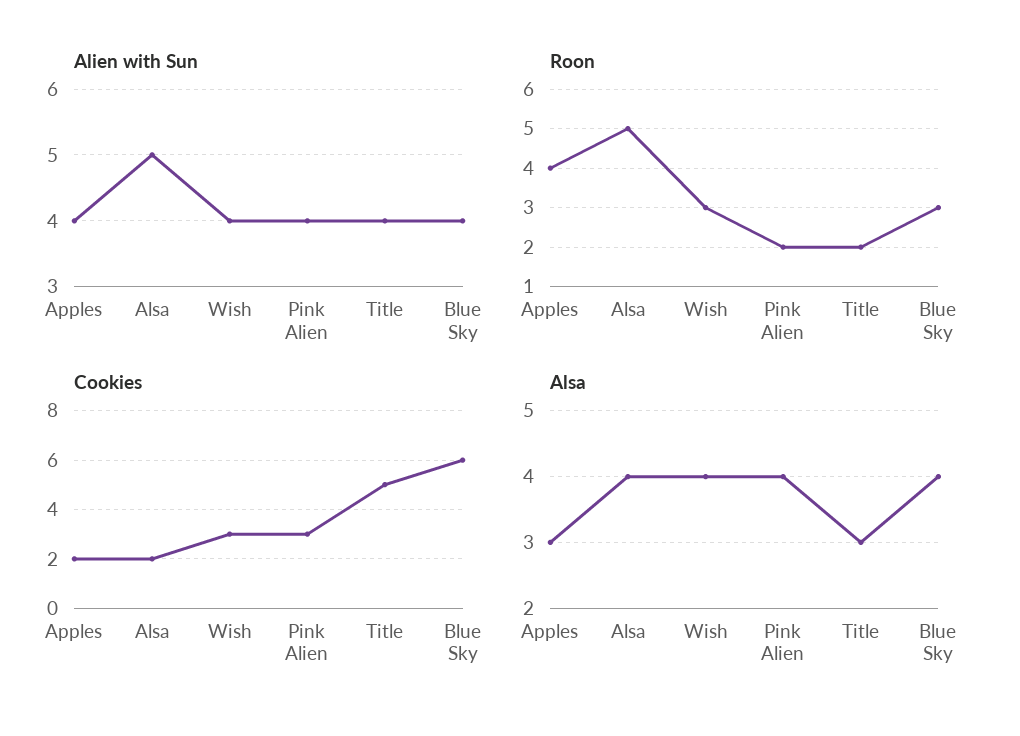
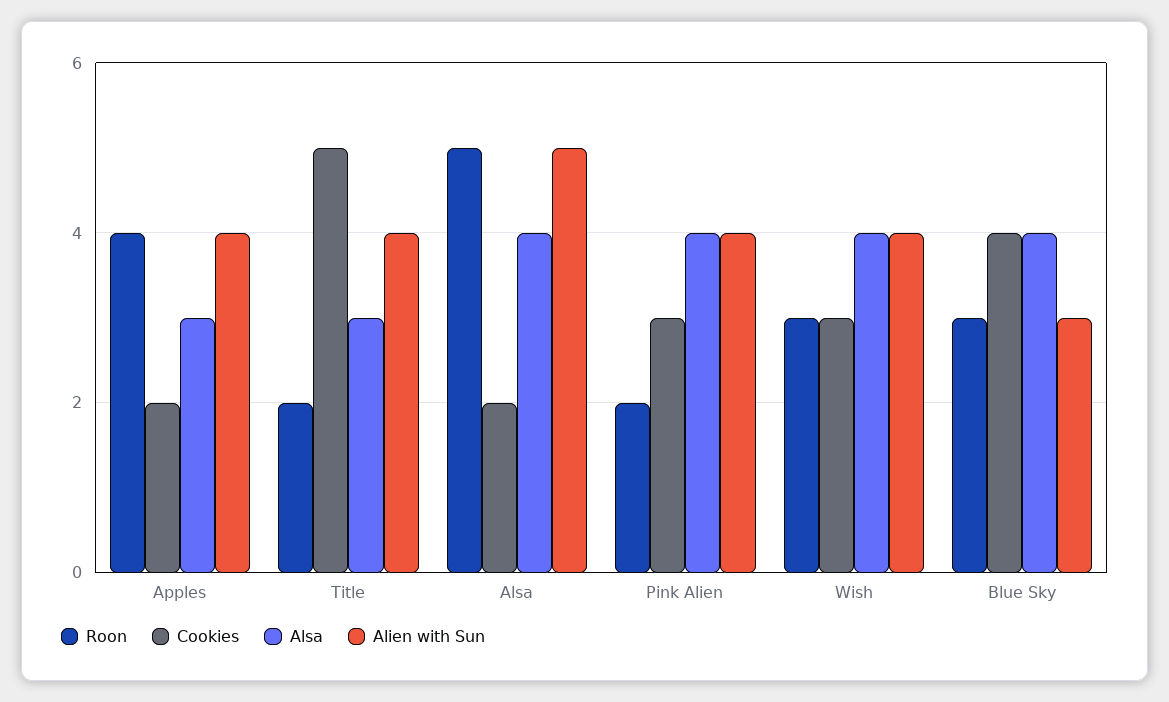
  {
    "Alien with Sun": {
      "Apples": 4,
      "Alsa": 5,
      "Wish": 4,
      "Pink Alien": 4,
      "Title": 4,
-     "Blue Sky": 4
+     "Blue Sky": 3
    },
    "Roon": {
      "Apples": 4,
      "Alsa": 5,
      "Wish": 3,
      "Pink Alien": 2,
      "Title": 2,
      "Blue Sky": 3
    },
    "Cookies": {
      "Apples": 2,
      "Alsa": 2,
      "Wish": 3,
      "Pink Alien": 3,
      "Title": 5,
-     "Blue Sky": 6
+     "Blue Sky": 4
    },
    "Alsa": {
      "Apples": 3,
      "Alsa": 4,
      "Wish": 4,
      "Pink Alien": 4,
      "Title": 3,
      "Blue Sky": 4
    }
  }

